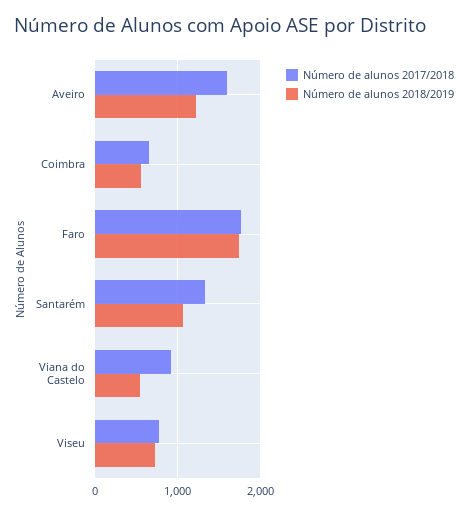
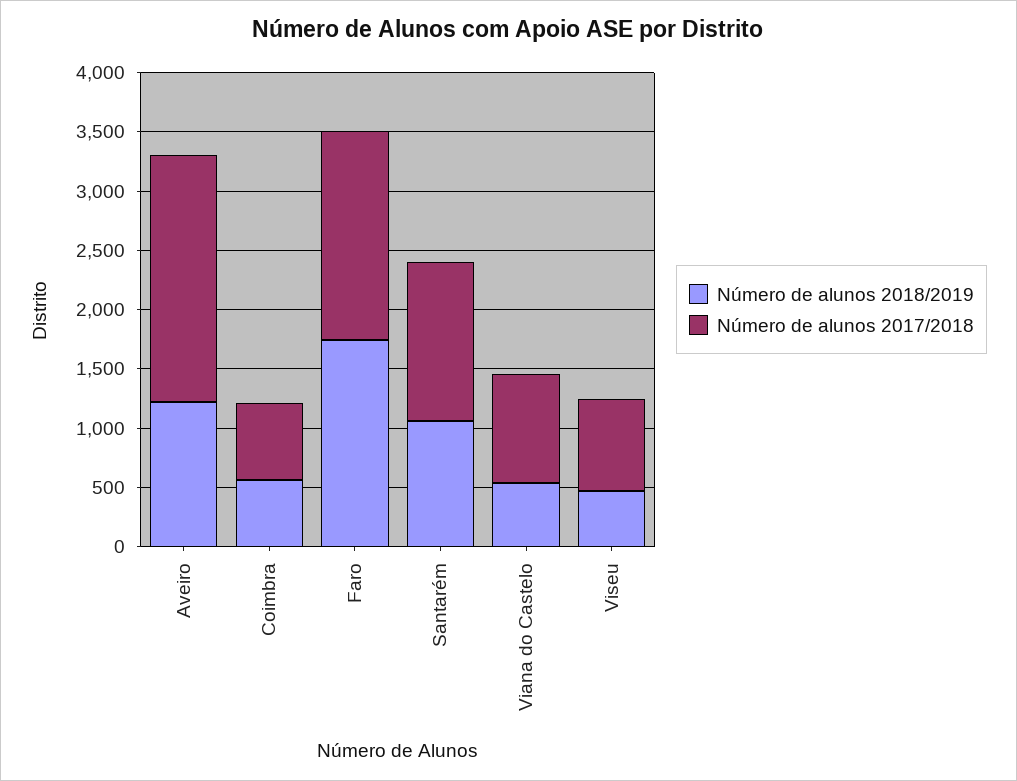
  {
    "Número de alunos 2017/2018": {
-     "Aveiro": 1600,
+     "Aveiro": 2100,
      "Coimbra": 700,
      "Faro": 1800,
      "Santarém": 1300,
      "Viana do Castelo": 900,
      "Viseu": 800
    },
    "Número de alunos 2018/2019": {
      "Aveiro": 1200,
      "Coimbra": 600,
      "Faro": 1700,
      "Santarém": 1100,
      "Viana do Castelo": 500,
-     "Viseu": 700
+     "Viseu": 500
    }
  }

